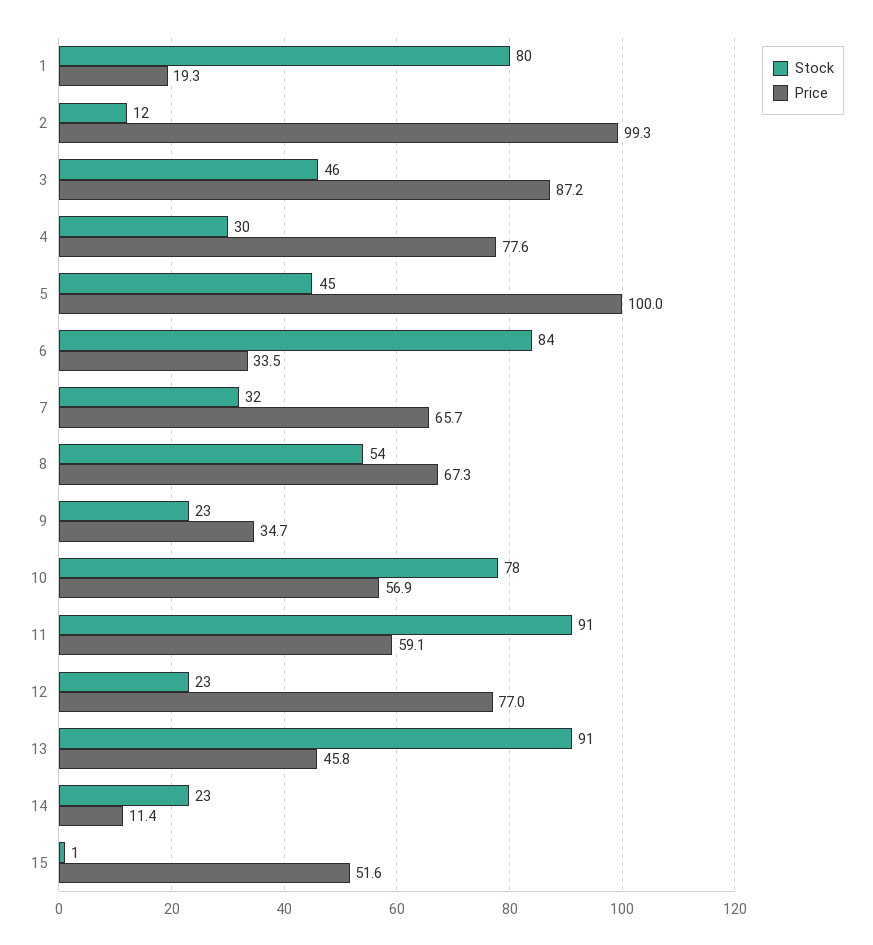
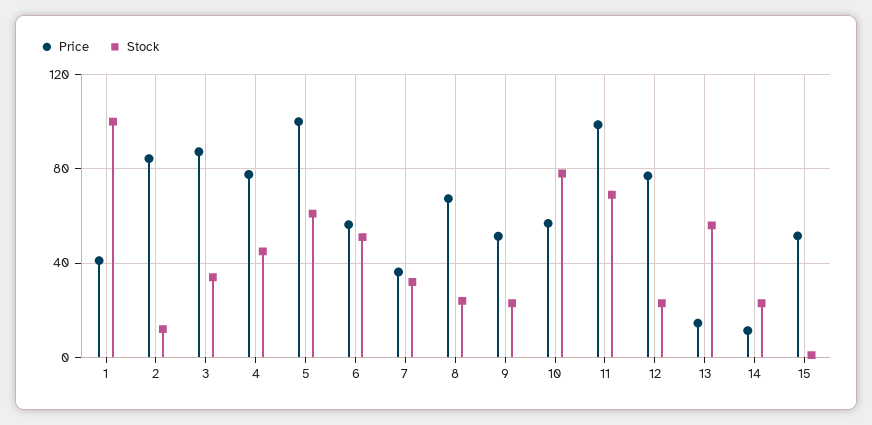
  {
    "Stock": {
-     "1": 80,
+     "1": 100,
      "2": 12,
-     "3": 46,
+     "3": 35,
-     "4": 30,
+     "4": 45,
-     "5": 45,
+     "5": 60,
-     "6": 84,
+     "6": 50,
      "7": 32,
-     "8": 54,
+     "8": 25,
      "9": 23,
      "10": 78,
-     "11": 91,
+     "11": 70,
      "12": 23,
-     "13": 91,
+     "13": 55,
      "14": 23,
      "15": 1
    },
    "Price": {
-     "1": 19.3,
+     "1": 40,
-     "2": 99.3,
+     "2": 85,
      "3": 87.2,
      "4": 77.6,
      "5": 100,
-     "6": 33.5,
+     "6": 55,
-     "7": 65.7,
+     "7": 35,
      "8": 67.3,
-     "9": 34.7,
+     "9": 50,
      "10": 56.9,
-     "11": 59.1,
+     "11": 100,
      "12": 77,
-     "13": 45.8,
+     "13": 15,
      "14": 11.4,
      "15": 51.6
    }
  }

